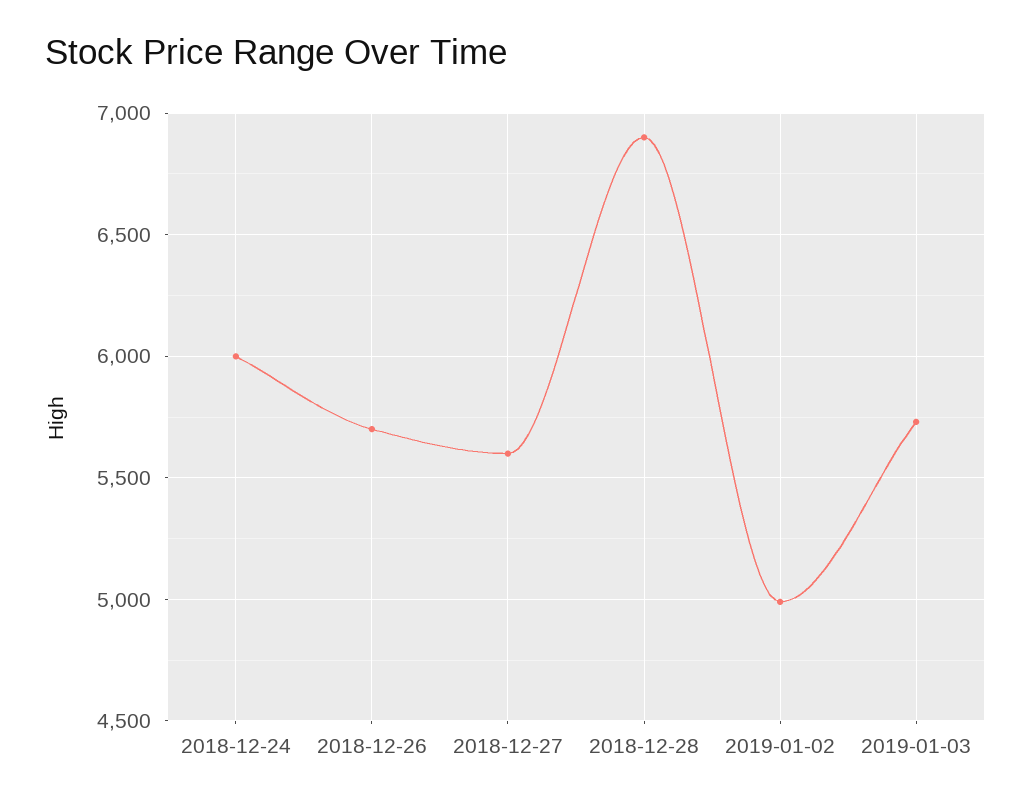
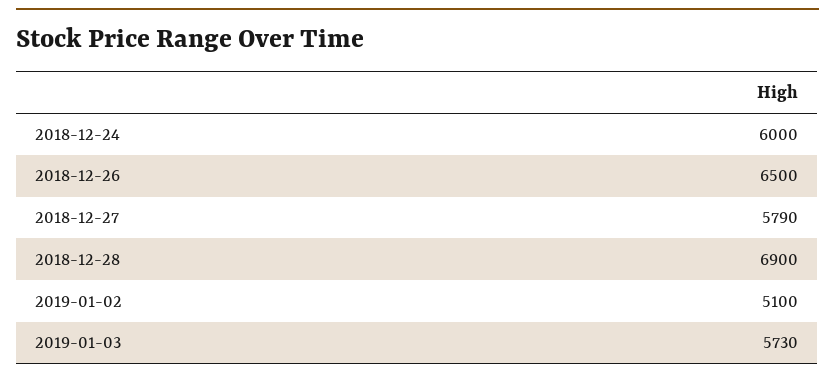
  {
    "2018-12-24": 6000,
-   "2018-12-26": 5700,
+   "2018-12-26": 6500,
-   "2018-12-27": 5600,
+   "2018-12-27": 5790,
    "2018-12-28": 6900,
-   "2019-01-02": 5000,
+   "2019-01-02": 5100,
    "2019-01-03": 5730
  }

